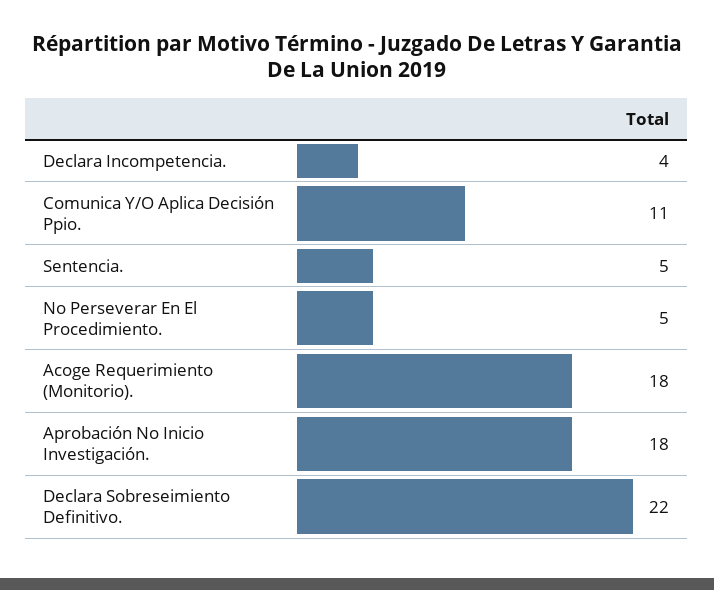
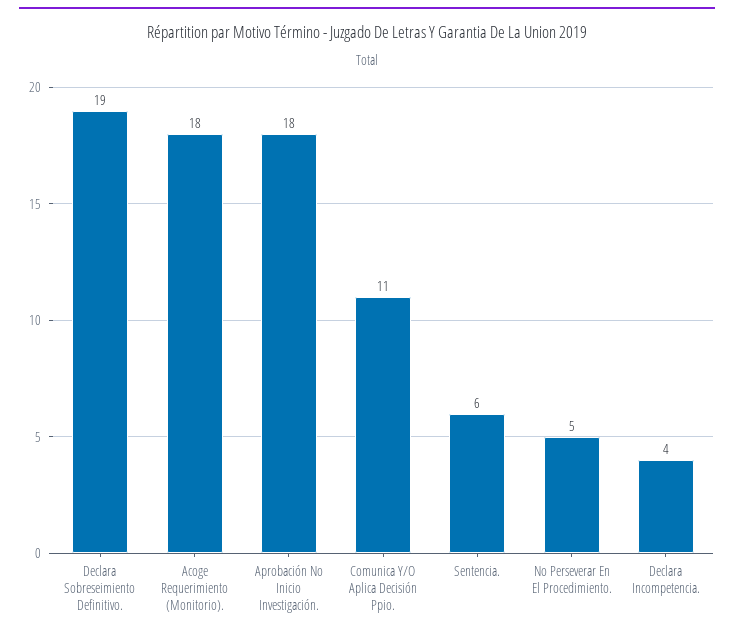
  {
    "Declara Incompetencia.": 4,
    "Comunica Y/O Aplica Decisión Ppio.": 11,
-   "Sentencia.": 5,
+   "Sentencia.": 6,
    "No Perseverar En El Procedimiento.": 5,
    "Acoge Requerimiento (Monitorio).": 18,
    "Aprobación No Inicio Investigación.": 18,
-   "Declara Sobreseimiento Definitivo.": 22
+   "Declara Sobreseimiento Definitivo.": 19
  }

